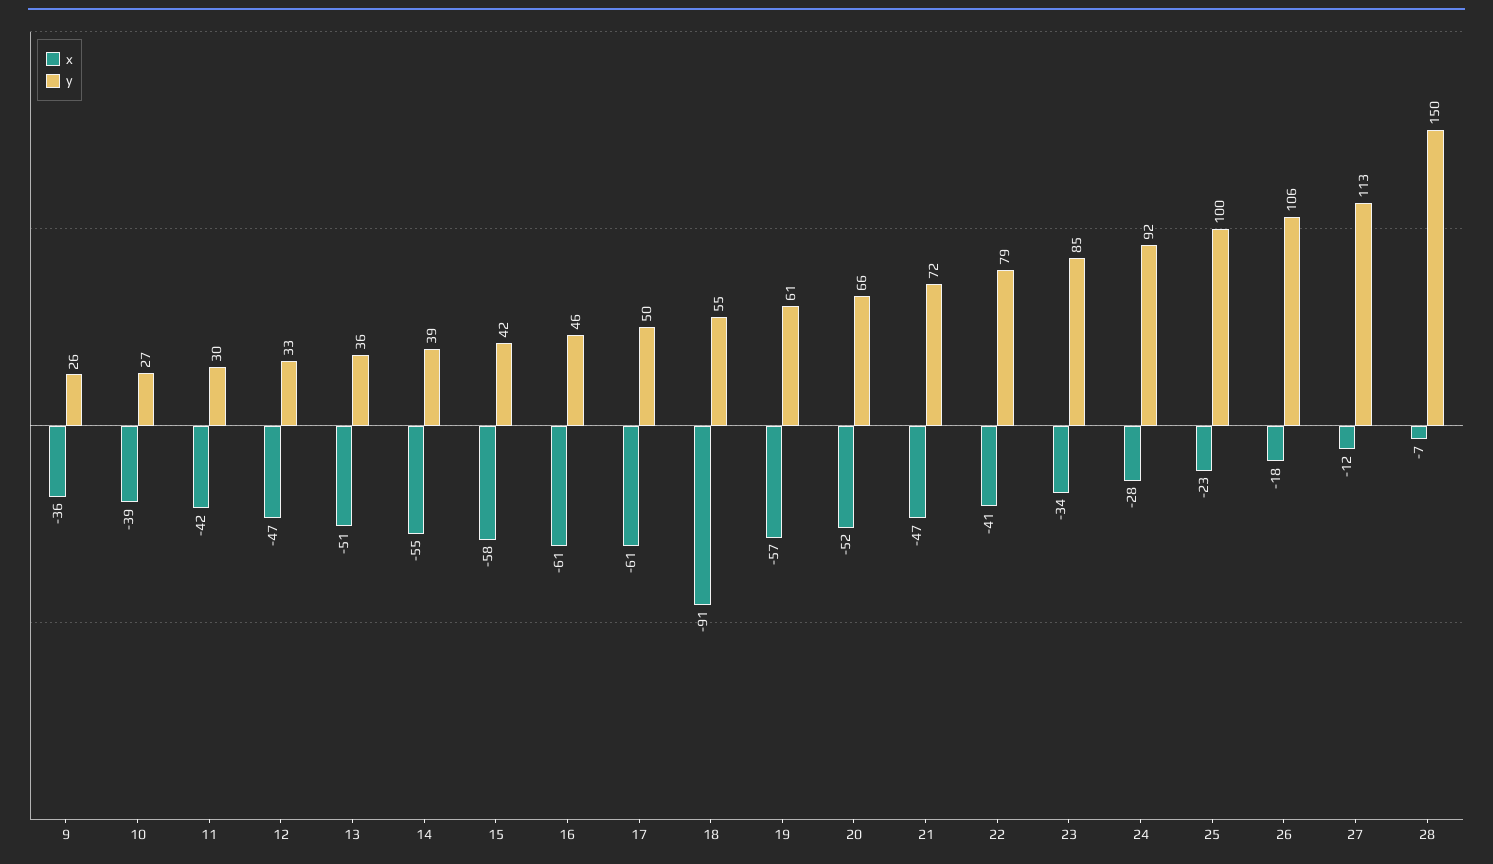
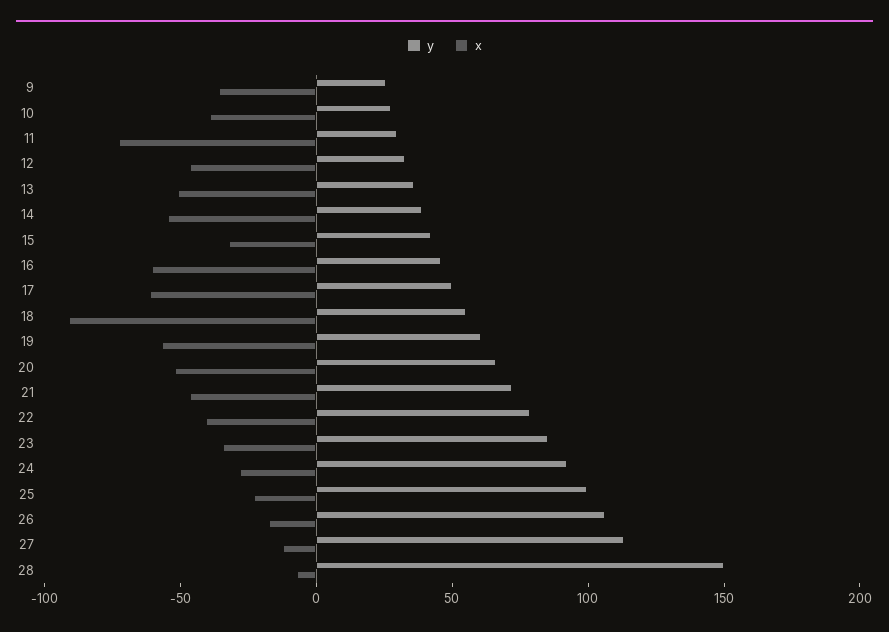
  {
    "x": {
      "9": -36,
      "10": -39,
-     "11": -42,
+     "11": -70,
      "12": -47,
      "13": -51,
      "14": -55,
-     "15": -58,
+     "15": -30,
      "16": -61,
      "17": -61,
      "18": -91,
      "19": -57,
      "20": -52,
      "21": -47,
      "22": -41,
      "23": -34,
      "24": -28,
      "25": -23,
      "26": -18,
      "27": -12,
      "28": -7
    },
    "y": {
      "9": 26,
      "10": 27,
      "11": 30,
      "12": 33,
      "13": 36,
      "14": 39,
      "15": 42,
      "16": 46,
      "17": 50,
      "18": 55,
      "19": 61,
      "20": 66,
      "21": 72,
      "22": 79,
      "23": 85,
      "24": 92,
      "25": 100,
      "26": 106,
      "27": 113,
      "28": 150
    }
  }

